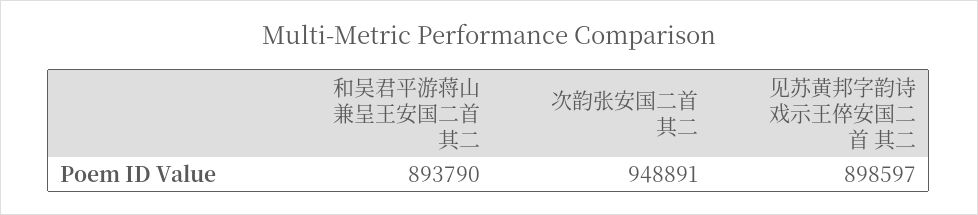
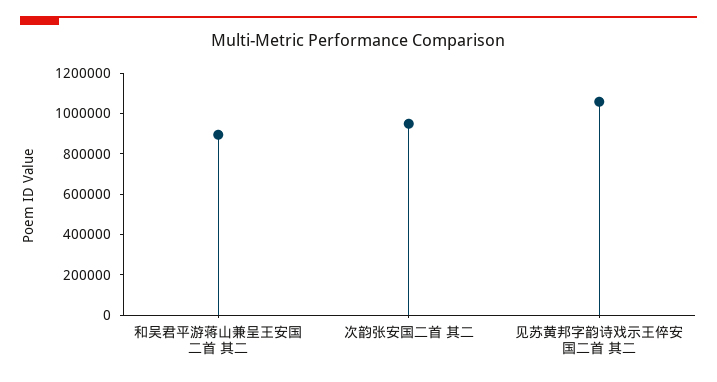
  {
    "和吴君平游蒋山兼呈王安国二首 其二": 893790,
    "次韵张安国二首 其二": 948891,
-   "见苏黄邦字韵诗戏示王倅安国二首 其二": 898597
+   "见苏黄邦字韵诗戏示王倅安国二首 其二": 1050000
  }

